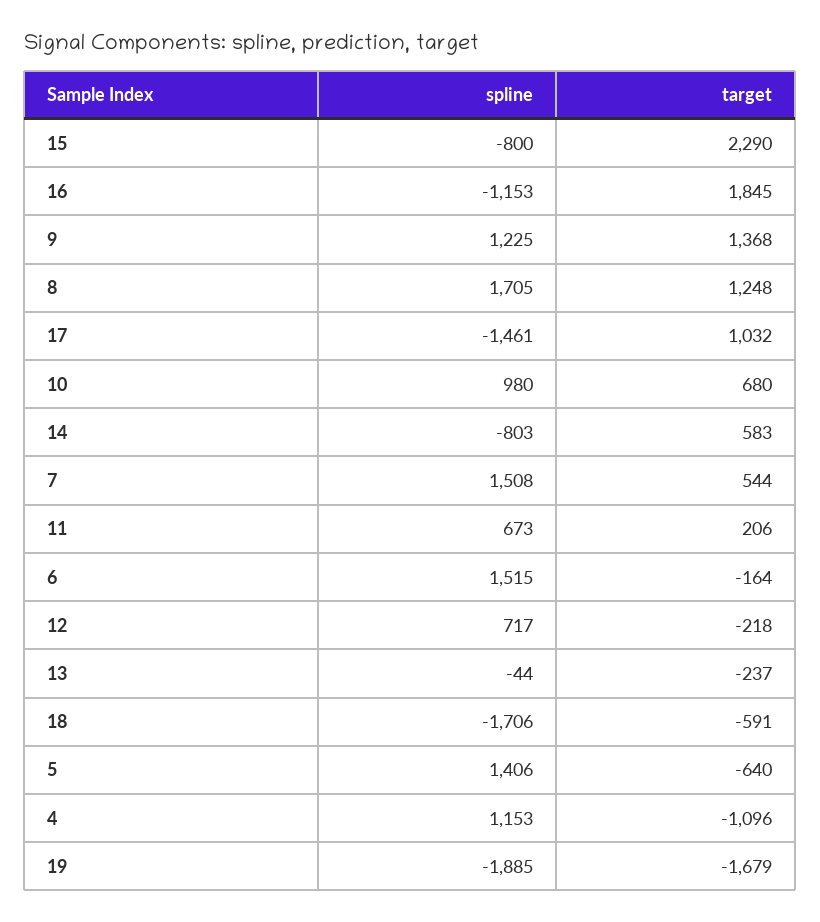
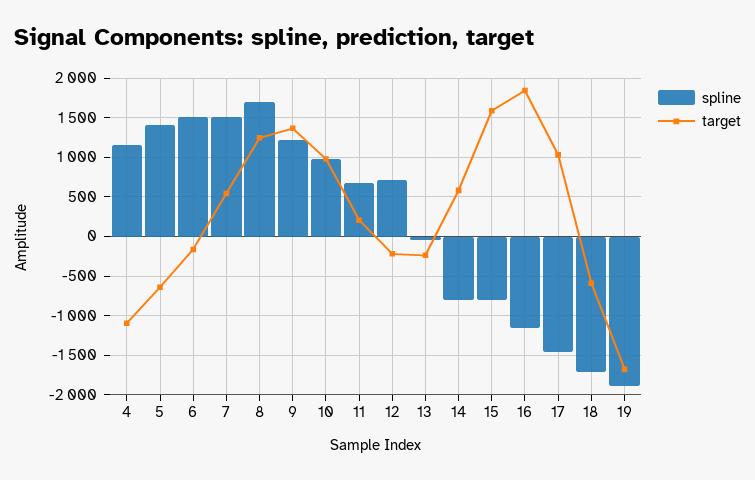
  {
    "spline": {
      "15": -800,
      "16": -1153,
      "9": 1225,
      "8": 1705,
      "17": -1461,
      "10": 980,
      "14": -803,
      "7": 1508,
      "11": 673,
      "6": 1515,
      "12": 717,
      "13": -44,
      "18": -1706,
      "5": 1406,
      "4": 1153,
      "19": -1885
    },
    "target": {
-     "15": 2290,
+     "15": 1600,
      "16": 1845,
      "9": 1368,
      "8": 1248,
      "17": 1032,
-     "10": 680,
+     "10": 1000,
      "14": 583,
      "7": 544,
      "11": 206,
      "6": -164,
      "12": -218,
      "13": -237,
      "18": -591,
      "5": -640,
      "4": -1096,
      "19": -1679
    }
  }

